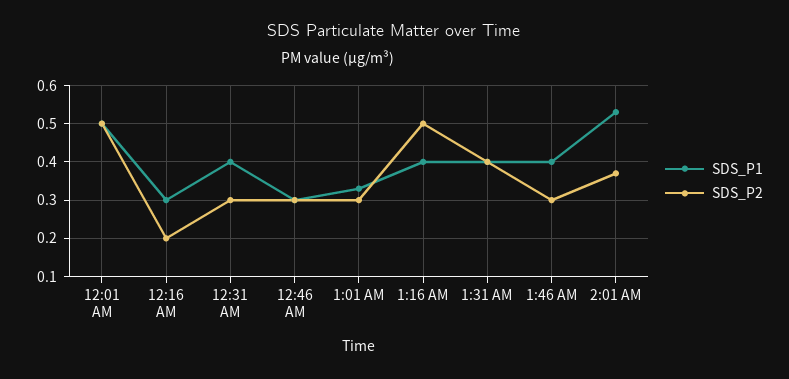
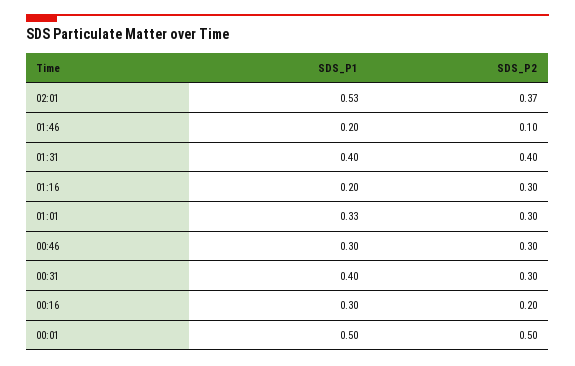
  {
    "SDS_P1": {
      "12:01 AM": 0.5,
      "12:16 AM": 0.3,
      "12:31 AM": 0.4,
      "12:46 AM": 0.3,
      "1:01 AM": 0.33,
-     "1:16 AM": 0.4,
+     "1:16 AM": 0.2,
      "1:31 AM": 0.4,
-     "1:46 AM": 0.4,
+     "1:46 AM": 0.2,
      "2:01 AM": 0.53
    },
    "SDS_P2": {
      "12:01 AM": 0.5,
      "12:16 AM": 0.2,
      "12:31 AM": 0.3,
      "12:46 AM": 0.3,
      "1:01 AM": 0.3,
-     "1:16 AM": 0.5,
+     "1:16 AM": 0.3,
      "1:31 AM": 0.4,
-     "1:46 AM": 0.3,
+     "1:46 AM": 0.1,
      "2:01 AM": 0.37
    }
  }

